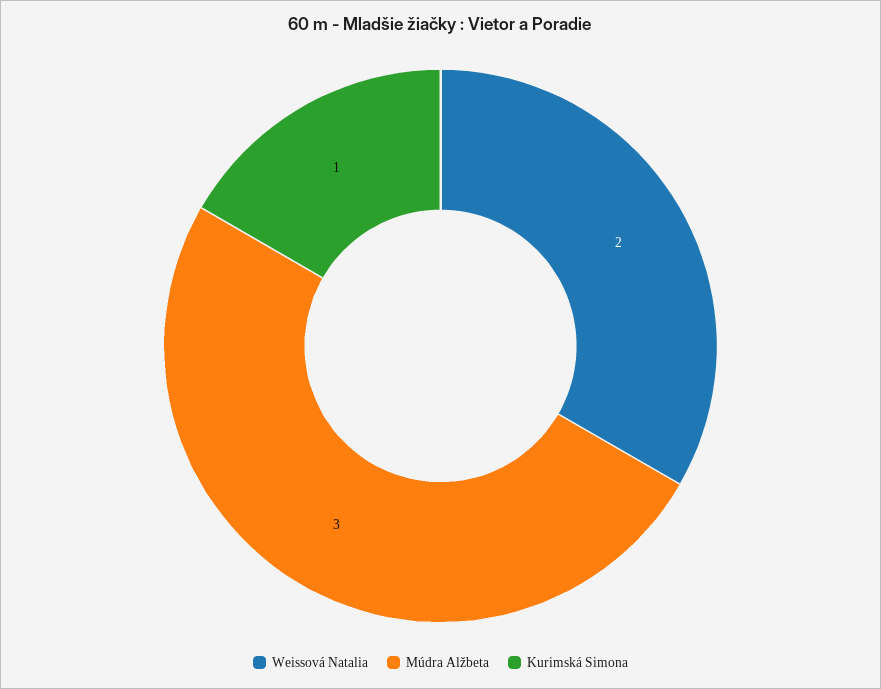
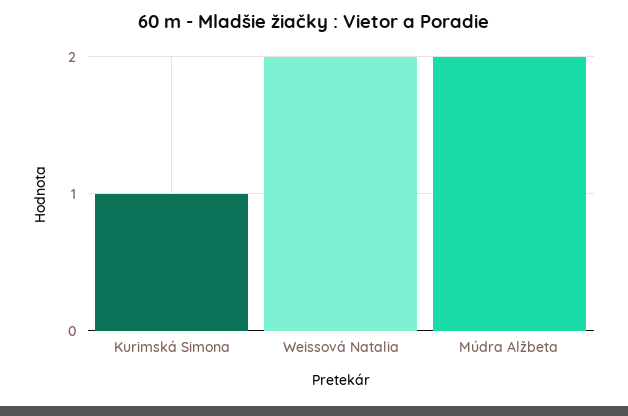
  {
    "Weissová Natalia": 2,
-   "Múdra Alžbeta": 3,
+   "Múdra Alžbeta": 2,
    "Kurimská Simona": 1
  }

